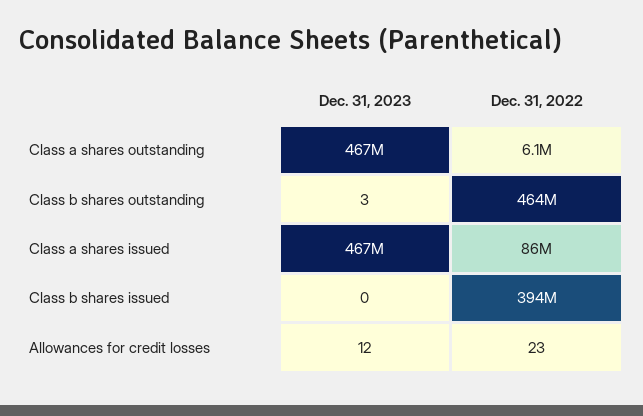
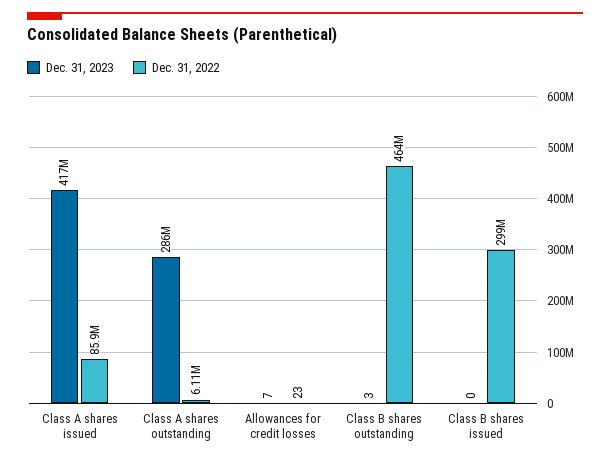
  {
    "Dec. 31, 2023": {
-     "Class a shares outstanding": 467000000,
+     "Class a shares outstanding": 286000000,
      "Class b shares outstanding": 3,
-     "Class a shares issued": 467000000,
+     "Class a shares issued": 417000000,
      "Class b shares issued": 0,
-     "Allowances for credit losses": 12
+     "Allowances for credit losses": 7
    },
    "Dec. 31, 2022": {
      "Class a shares outstanding": 6110000,
      "Class b shares outstanding": 464000000,
      "Class a shares issued": 85900000,
-     "Class b shares issued": 394000000,
+     "Class b shares issued": 299000000,
      "Allowances for credit losses": 23
    }
  }

